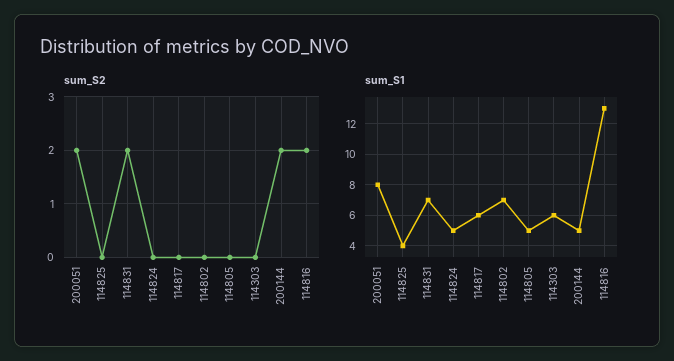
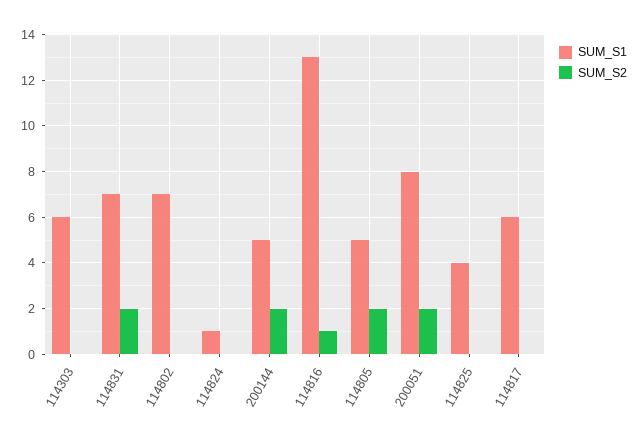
  {
    "sum_S2": {
      "200051": 2,
      "114825": 0,
      "114831": 2,
      "114824": 0,
      "114817": 0,
      "114802": 0,
-     "114805": 0,
+     "114805": 2,
      "114303": 0,
      "200144": 2,
-     "114816": 2
+     "114816": 1
    },
    "sum_S1": {
      "200051": 8,
      "114825": 4,
      "114831": 7,
-     "114824": 5,
+     "114824": 1,
      "114817": 6,
      "114802": 7,
      "114805": 5,
      "114303": 6,
      "200144": 5,
      "114816": 13
    }
  }

